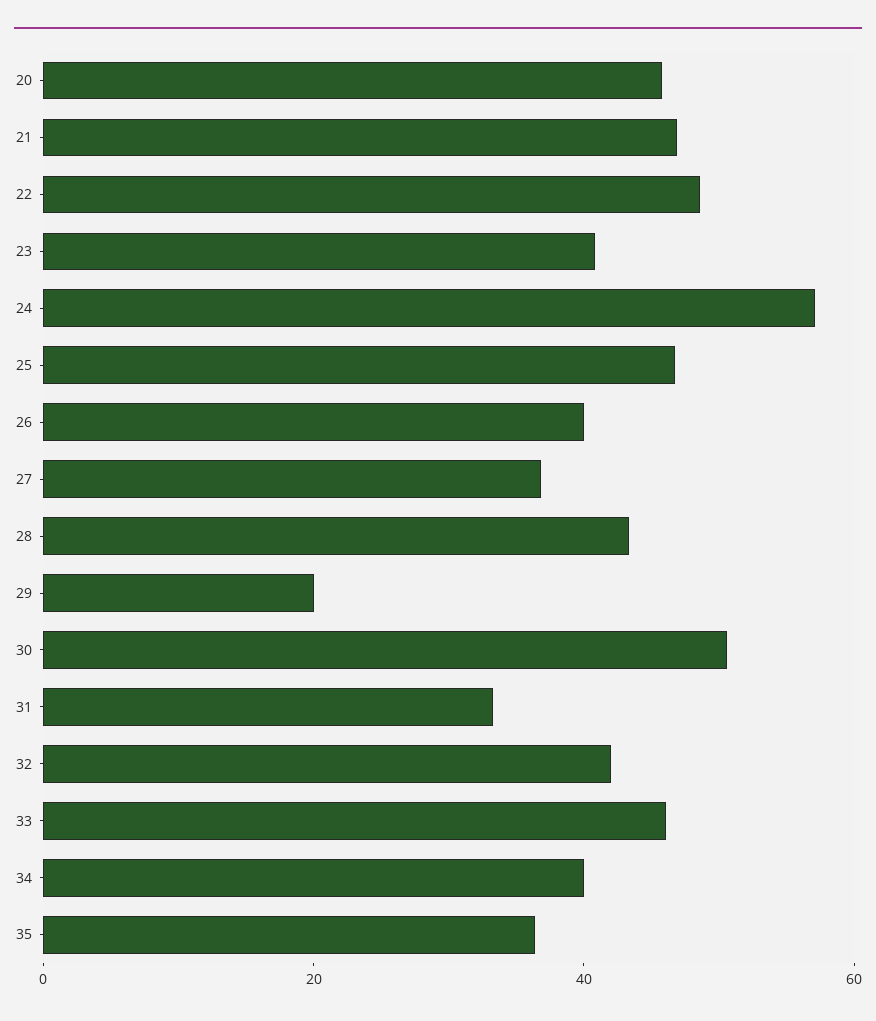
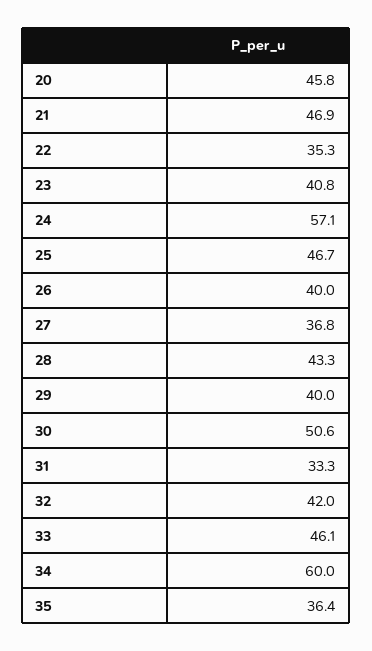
  {
    "20": 45.8,
    "21": 46.9,
-   "22": 50,
+   "22": 35.3,
    "23": 40.8,
    "24": 57.1,
    "25": 46.7,
    "26": 40,
    "27": 36.8,
    "28": 43.3,
-   "29": 20,
+   "29": 40,
    "30": 50.6,
    "31": 33.3,
    "32": 42,
    "33": 46.1,
-   "34": 40,
+   "34": 60,
    "35": 36.4
  }

